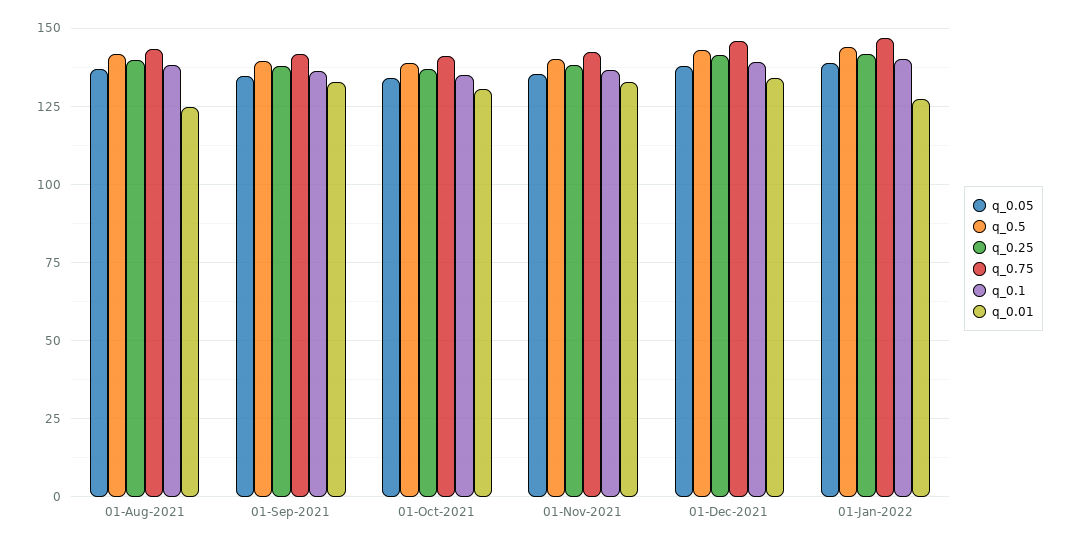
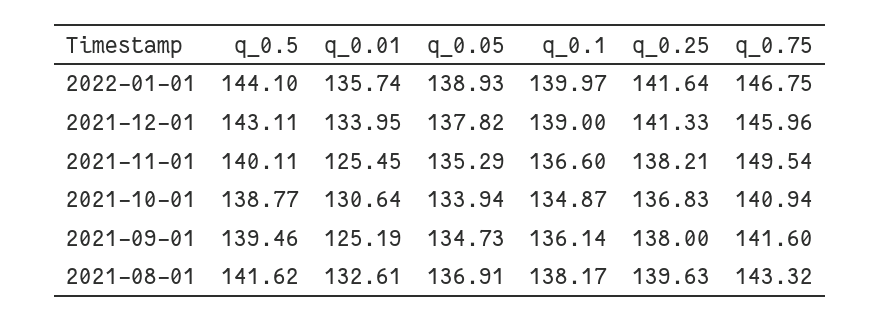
  {
    "q_0.05": {
      "01-Aug-2021": 136.91,
      "01-Sep-2021": 134.73,
      "01-Oct-2021": 133.94,
      "01-Nov-2021": 135.29,
      "01-Dec-2021": 137.82,
      "01-Jan-2022": 138.93
    },
    "q_0.5": {
      "01-Aug-2021": 141.62,
      "01-Sep-2021": 139.46,
      "01-Oct-2021": 138.77,
      "01-Nov-2021": 140.11,
      "01-Dec-2021": 143.11,
      "01-Jan-2022": 144.1
    },
    "q_0.25": {
      "01-Aug-2021": 139.63,
      "01-Sep-2021": 138,
      "01-Oct-2021": 136.83,
      "01-Nov-2021": 138.21,
      "01-Dec-2021": 141.33,
      "01-Jan-2022": 141.64
    },
    "q_0.75": {
      "01-Aug-2021": 143.32,
      "01-Sep-2021": 141.6,
      "01-Oct-2021": 140.94,
-     "01-Nov-2021": 142.5,
+     "01-Nov-2021": 149.54,
      "01-Dec-2021": 145.96,
      "01-Jan-2022": 146.75
    },
    "q_0.1": {
      "01-Aug-2021": 138.17,
      "01-Sep-2021": 136.14,
      "01-Oct-2021": 134.87,
      "01-Nov-2021": 136.6,
      "01-Dec-2021": 139,
      "01-Jan-2022": 139.97
    },
    "q_0.01": {
-     "01-Aug-2021": 125,
+     "01-Aug-2021": 132.61,
-     "01-Sep-2021": 132.5,
+     "01-Sep-2021": 125.19,
      "01-Oct-2021": 130.64,
-     "01-Nov-2021": 132.5,
+     "01-Nov-2021": 125.45,
      "01-Dec-2021": 133.95,
-     "01-Jan-2022": 127.5
+     "01-Jan-2022": 135.74
    }
  }

